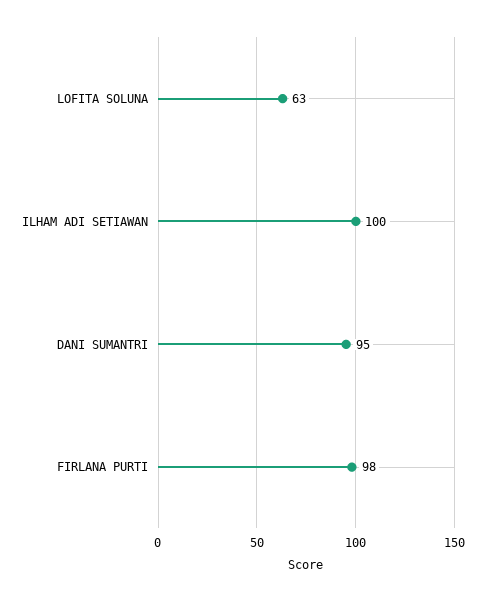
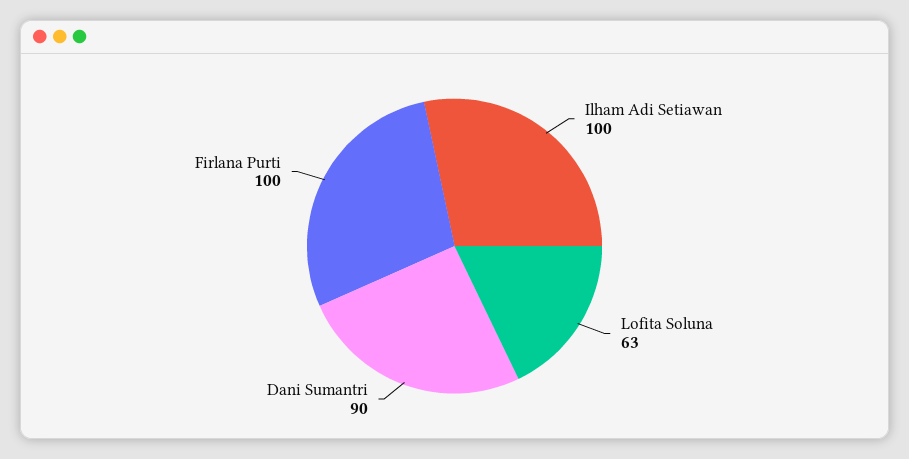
  {
    "LOFITA SOLUNA": 63,
    "ILHAM ADI SETIAWAN": 100,
-   "DANI SUMANTRI": 95,
+   "DANI SUMANTRI": 90,
-   "FIRLANA PURTI": 98
+   "FIRLANA PURTI": 100
  }

